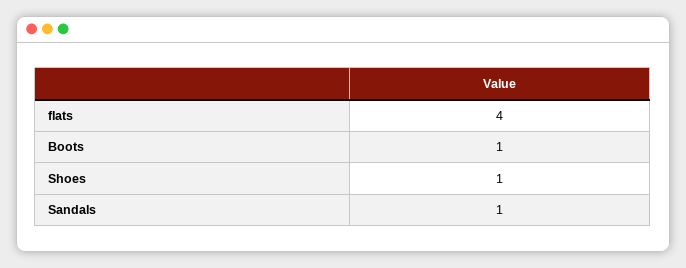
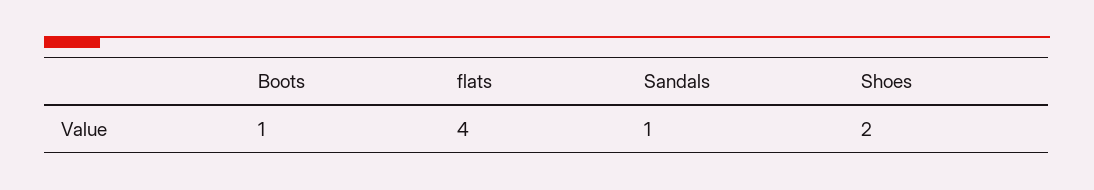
  {
    "flats": 4,
    "Boots": 1,
-   "Shoes": 1,
+   "Shoes": 2,
    "Sandals": 1
  }

